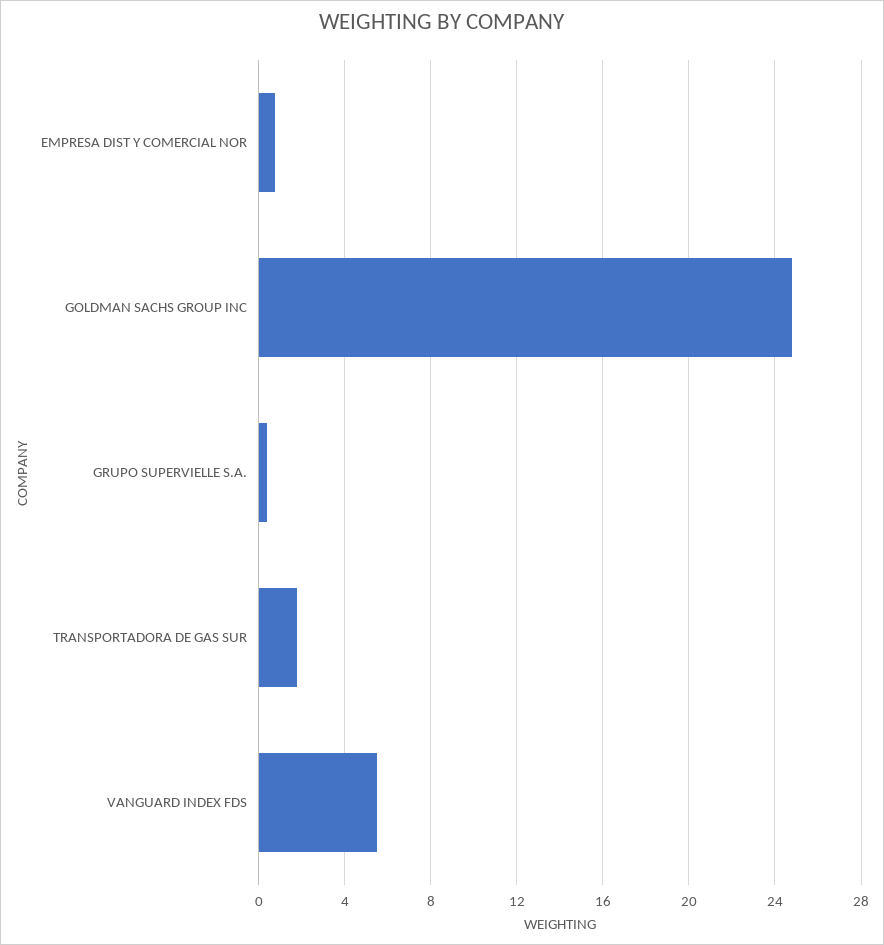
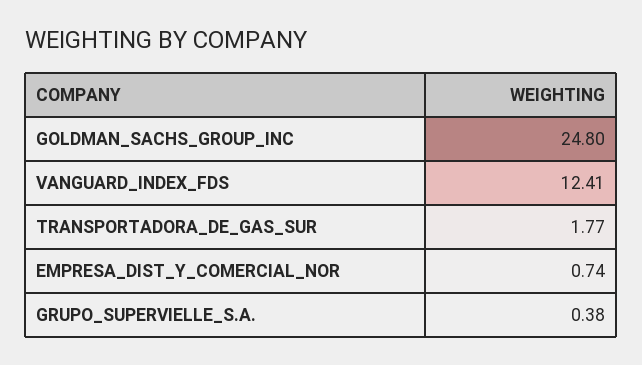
  {
    "EMPRESA DIST Y COMERCIAL NOR": 0.74,
    "GOLDMAN SACHS GROUP INC": 24.8,
    "GRUPO SUPERVIELLE S.A.": 0.38,
    "TRANSPORTADORA DE GAS SUR": 1.77,
-   "VANGUARD INDEX FDS": 5.5
+   "VANGUARD INDEX FDS": 12.41
  }

